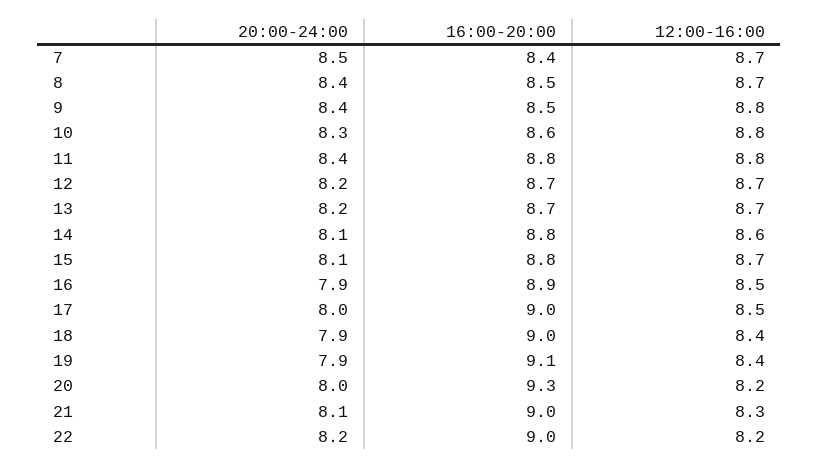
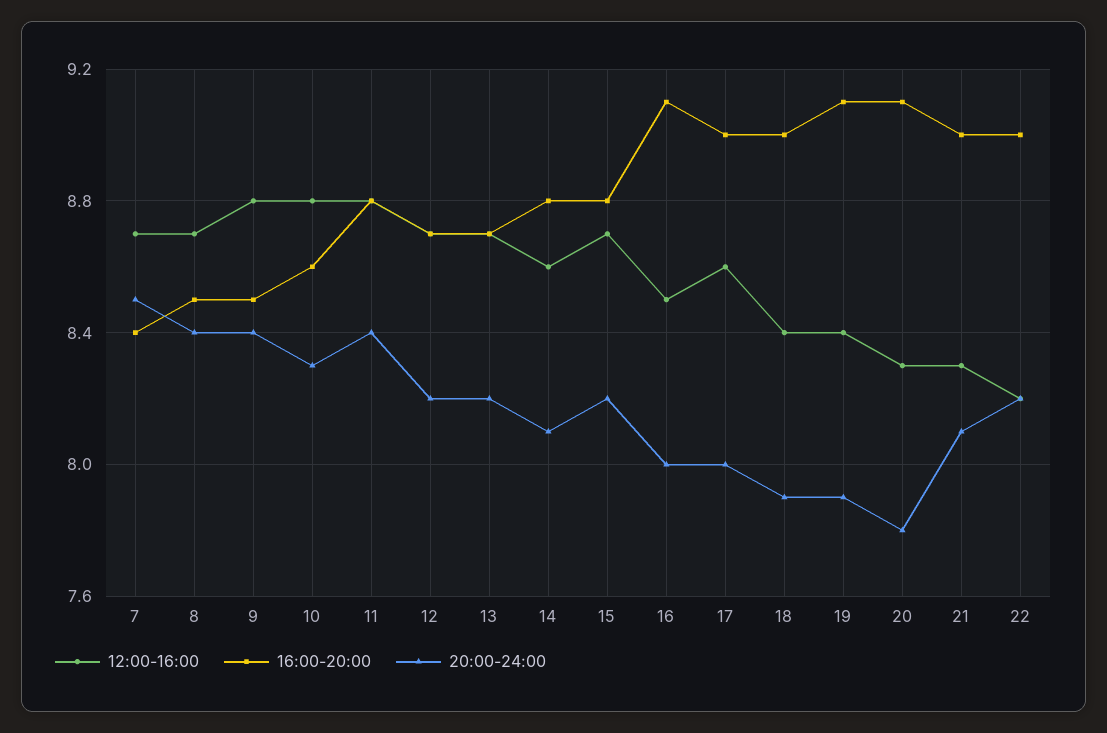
  {
    "20:00-24:00": {
      "7": 8.5,
      "8": 8.4,
      "9": 8.4,
      "10": 8.3,
      "11": 8.4,
      "12": 8.2,
      "13": 8.2,
      "14": 8.1,
-     "15": 8.1,
+     "15": 8.2,
-     "16": 7.9,
+     "16": 8,
      "17": 8,
      "18": 7.9,
      "19": 7.9,
-     "20": 8,
+     "20": 7.8,
      "21": 8.1,
      "22": 8.2
    },
    "16:00-20:00": {
      "7": 8.4,
      "8": 8.5,
      "9": 8.5,
      "10": 8.6,
      "11": 8.8,
      "12": 8.7,
      "13": 8.7,
      "14": 8.8,
      "15": 8.8,
-     "16": 8.9,
+     "16": 9.1,
      "17": 9,
      "18": 9,
      "19": 9.1,
-     "20": 9.3,
+     "20": 9.1,
      "21": 9,
      "22": 9
    },
    "12:00-16:00": {
      "7": 8.7,
      "8": 8.7,
      "9": 8.8,
      "10": 8.8,
      "11": 8.8,
      "12": 8.7,
      "13": 8.7,
      "14": 8.6,
      "15": 8.7,
      "16": 8.5,
-     "17": 8.5,
+     "17": 8.6,
      "18": 8.4,
      "19": 8.4,
-     "20": 8.2,
+     "20": 8.3,
      "21": 8.3,
      "22": 8.2
    }
  }

